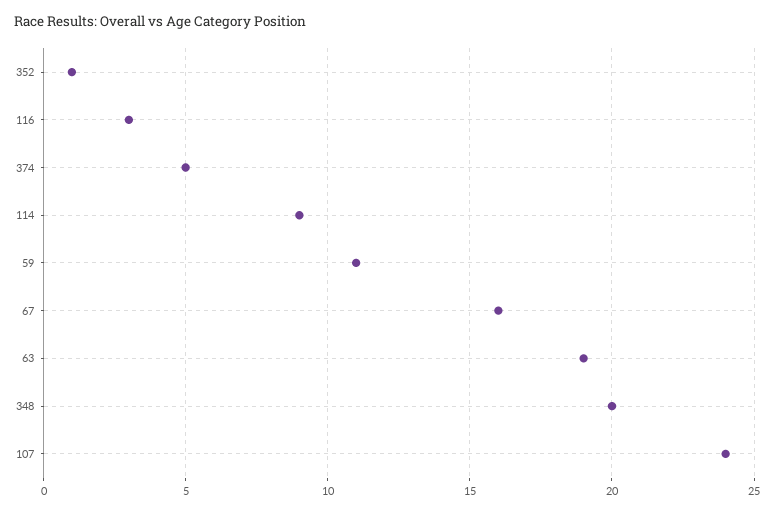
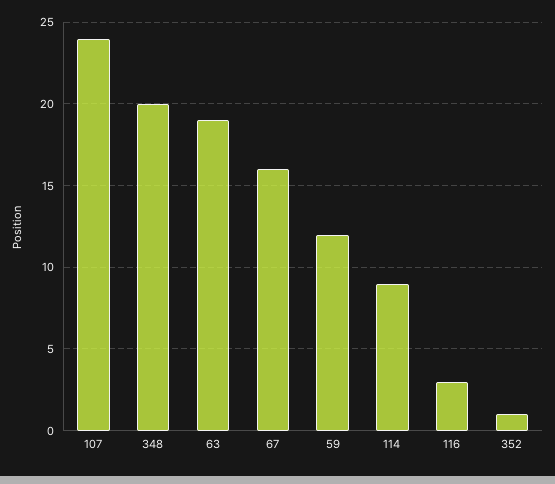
  {
    "352": 1,
    "116": 3,
-   "374": 5,
    "114": 9,
-   "59": 11,
+   "59": 12,
    "67": 16,
    "63": 19,
    "348": 20,
    "107": 24
  }

